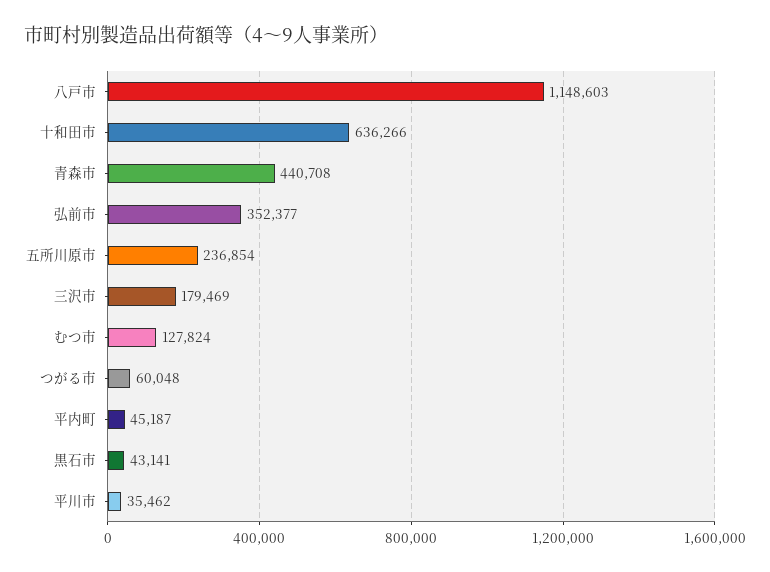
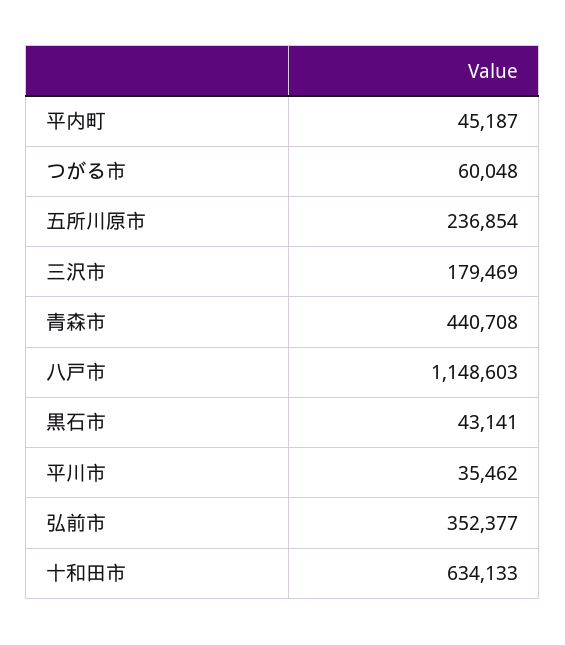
  {
    "八戸市": 1148603,
-   "十和田市": 636266,
+   "十和田市": 634133,
    "青森市": 440708,
    "弘前市": 352377,
    "五所川原市": 236854,
    "三沢市": 179469,
-   "むつ市": 127824,
    "つがる市": 60048,
    "平内町": 45187,
    "黒石市": 43141,
    "平川市": 35462
  }

